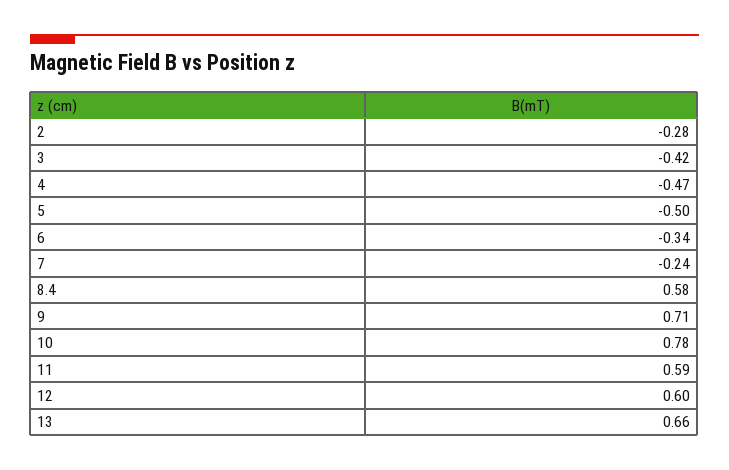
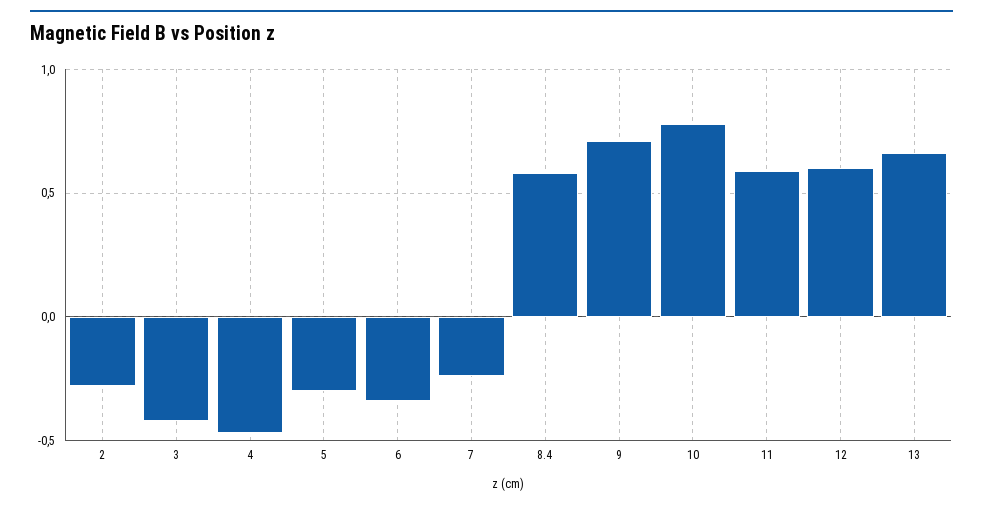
  {
    "2": -0.28,
    "3": -0.42,
    "4": -0.47,
-   "5": -0.5,
+   "5": -0.3,
    "6": -0.34,
    "7": -0.24,
    "8.4": 0.58,
    "9": 0.71,
    "10": 0.78,
    "11": 0.59,
    "12": 0.6,
    "13": 0.66
  }

